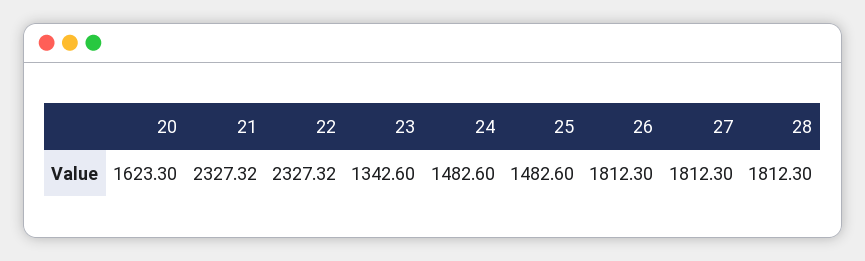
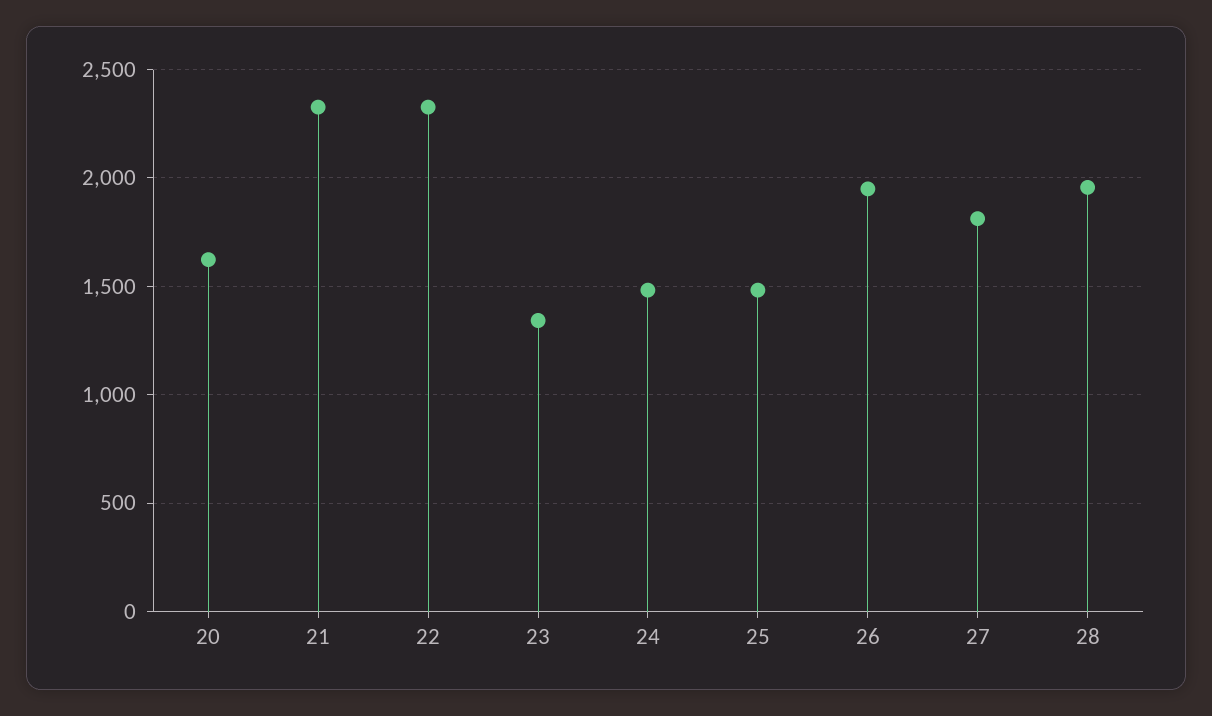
  {
    "20": 1623.3,
    "21": 2327.32,
    "22": 2327.32,
    "23": 1342.6,
    "24": 1482.6,
    "25": 1482.6,
-   "26": 1812.3,
+   "26": 1950,
    "27": 1812.3,
-   "28": 1812.3
+   "28": 1950
  }

